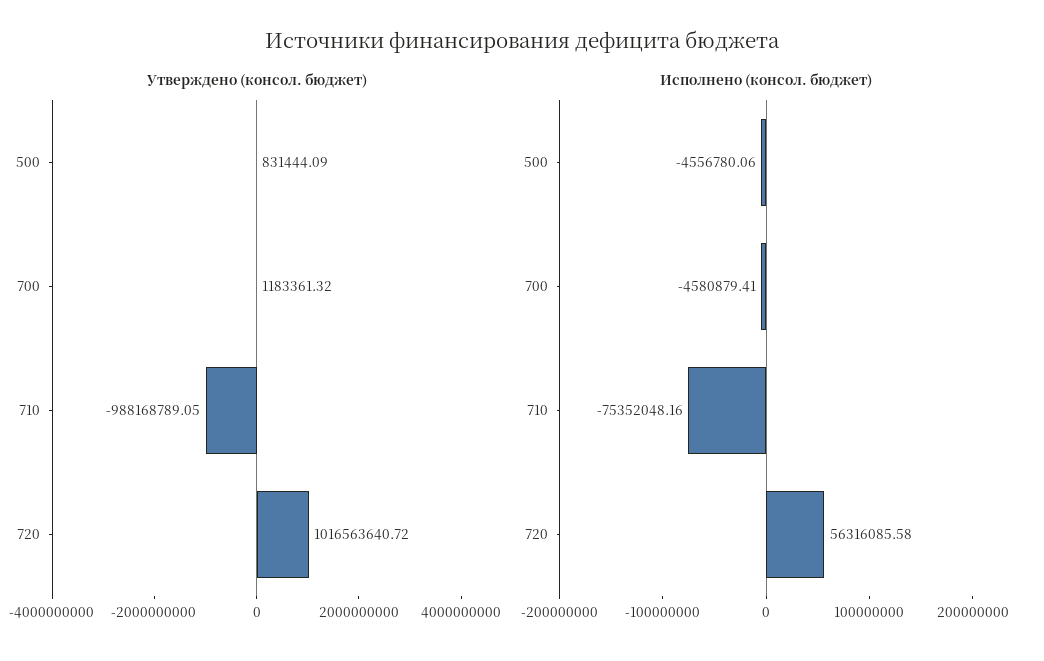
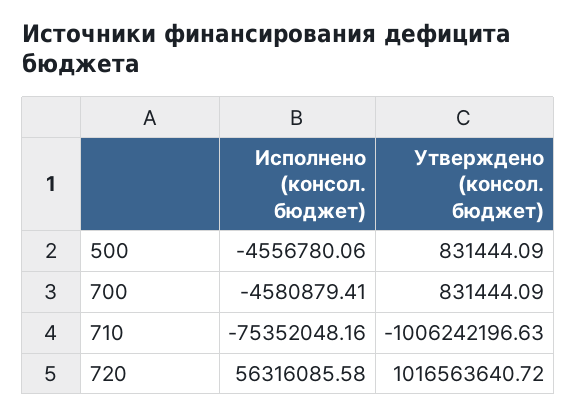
  {
    "Утверждено (консол. бюджет)": {
      "500": 831444.09,
-     "700": 1183361.32,
+     "700": 831444.09,
-     "710": -988168789.05,
+     "710": -1006242196.63,
      "720": 1016563640.72
    },
    "Исполнено (консол. бюджет)": {
      "500": -4556780.06,
      "700": -4580879.41,
      "710": -75352048.16,
      "720": 56316085.58
    }
  }

